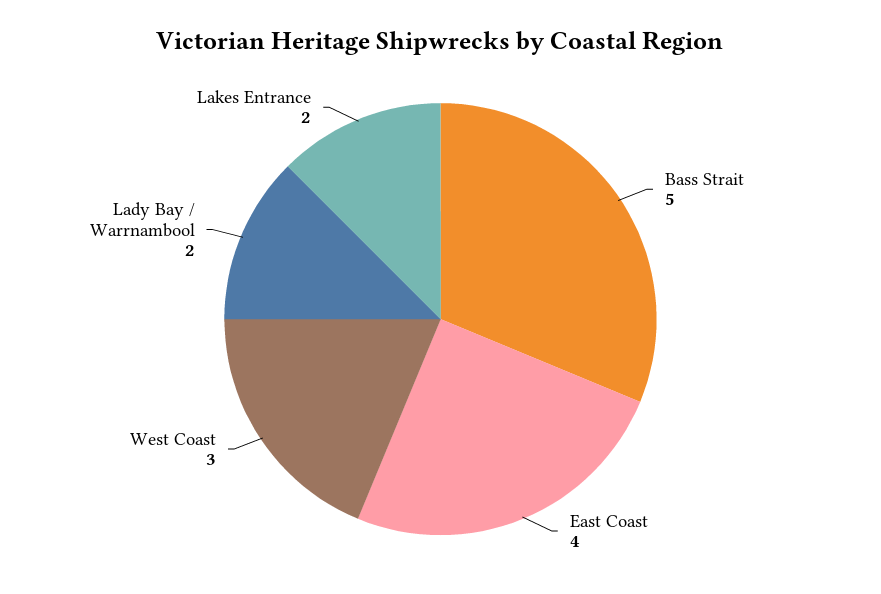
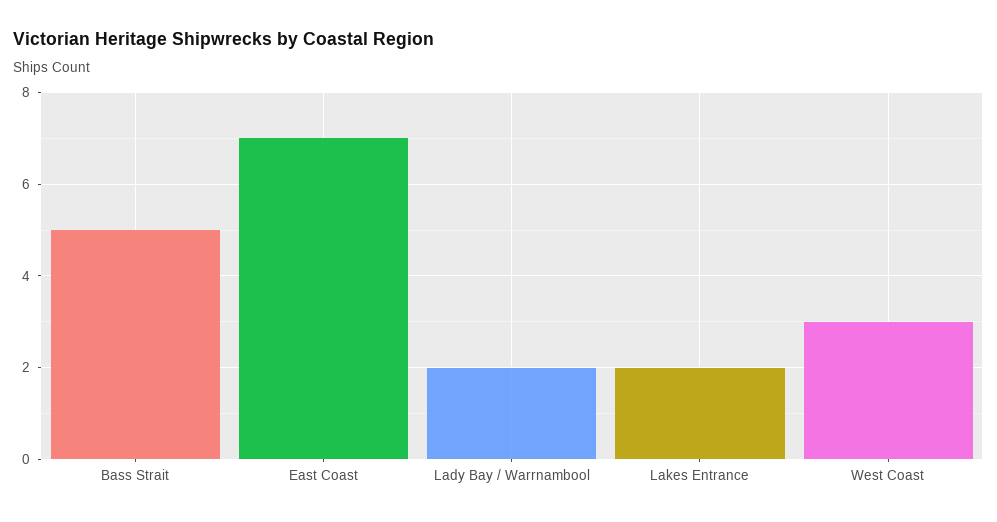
  {
    "Bass Strait": 5,
-   "East Coast": 4,
+   "East Coast": 7,
    "West Coast": 3,
    "Lady Bay / Warrnambool": 2,
    "Lakes Entrance": 2
  }

